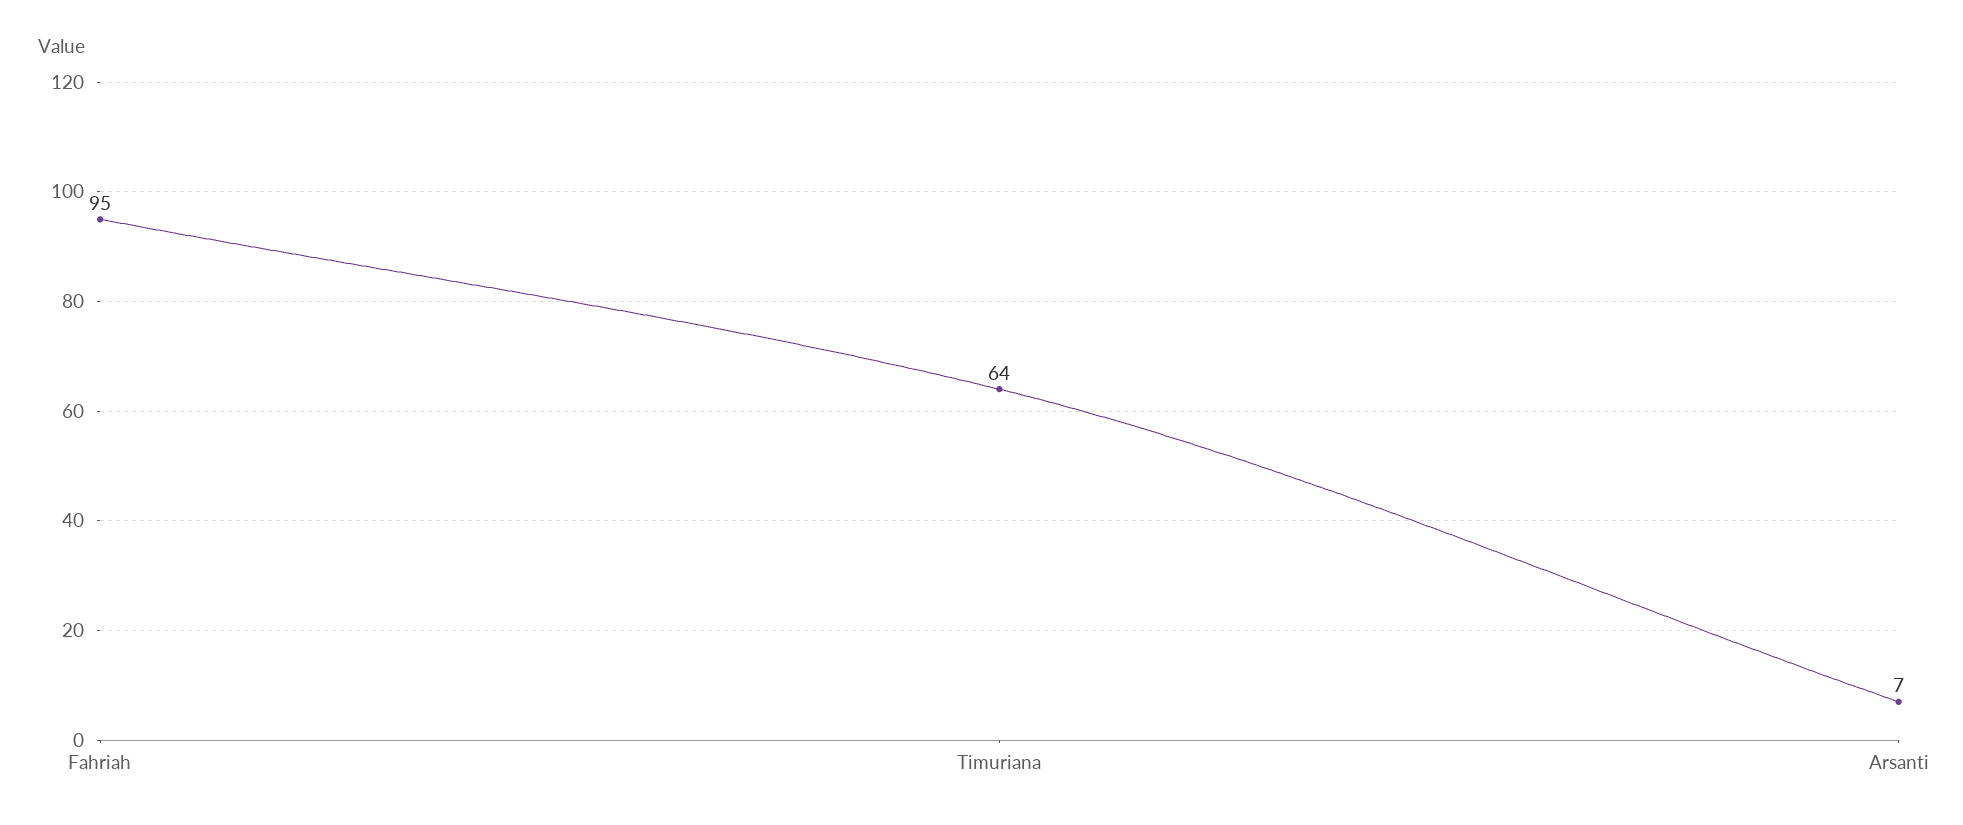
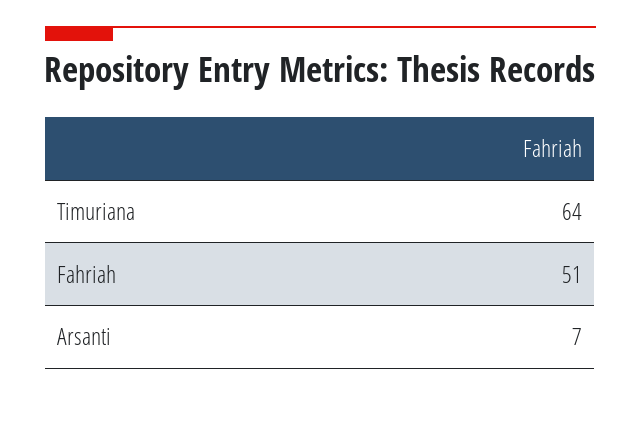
  {
-   "Fahriah": 95,
+   "Fahriah": 51,
    "Timuriana": 64,
    "Arsanti": 7
  }

